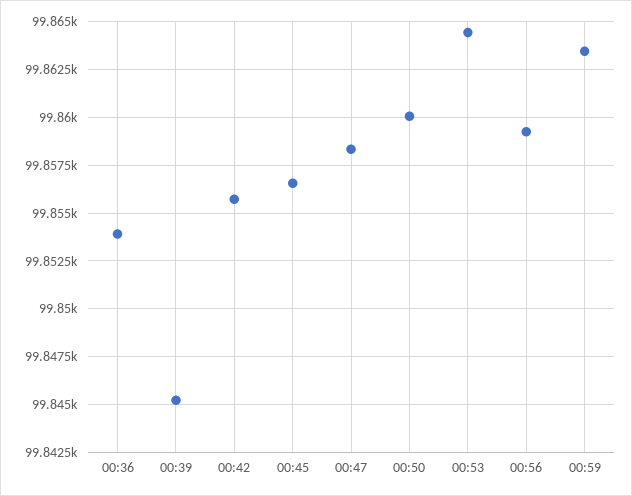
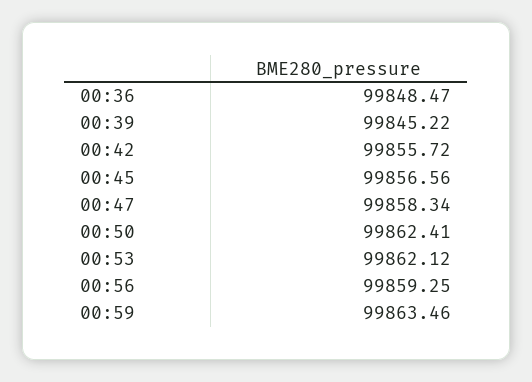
  {
-   "00:36": 99854,
+   "00:36": 99848.47,
    "00:39": 99845.22,
    "00:42": 99855.72,
    "00:45": 99856.56,
    "00:47": 99858.34,
-   "00:50": 99860,
+   "00:50": 99862.41,
-   "00:53": 99864.5,
+   "00:53": 99862.12,
    "00:56": 99859.25,
    "00:59": 99863.46
  }

